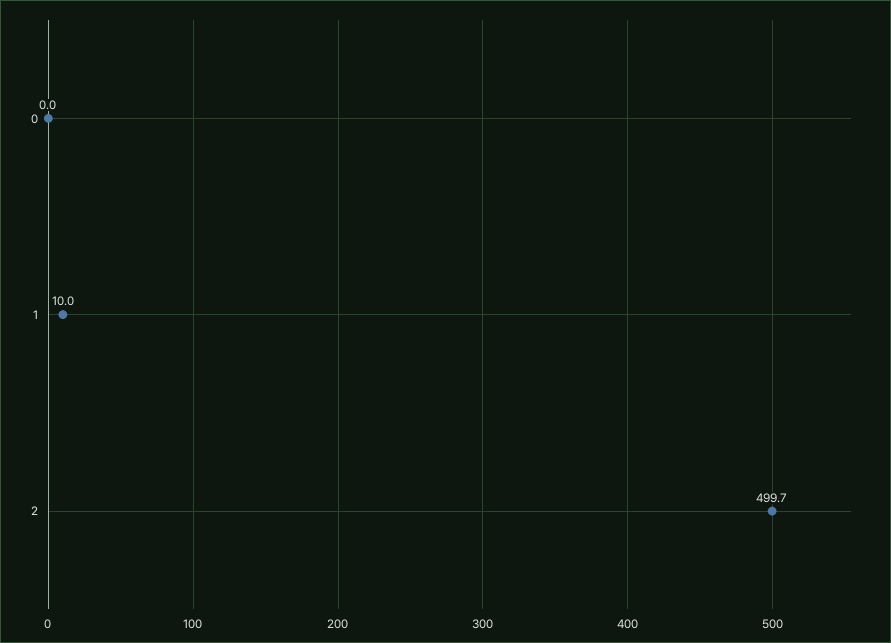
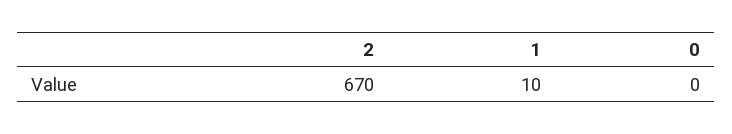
  {
    "0": 0,
    "1": 10,
-   "2": 499.7
+   "2": 670
  }

